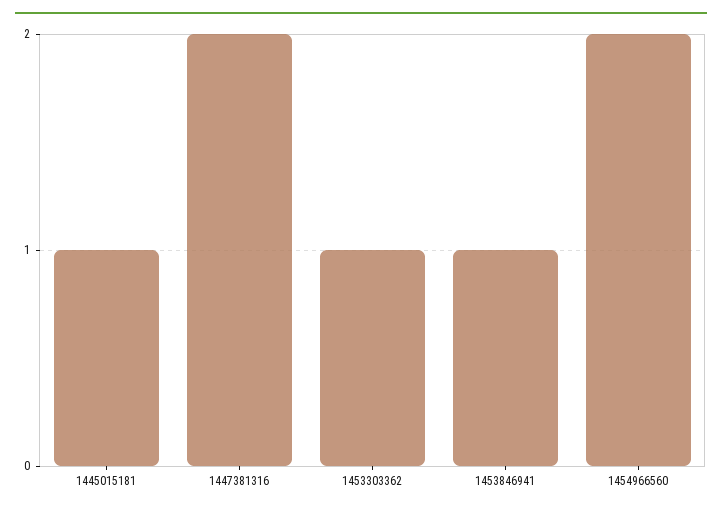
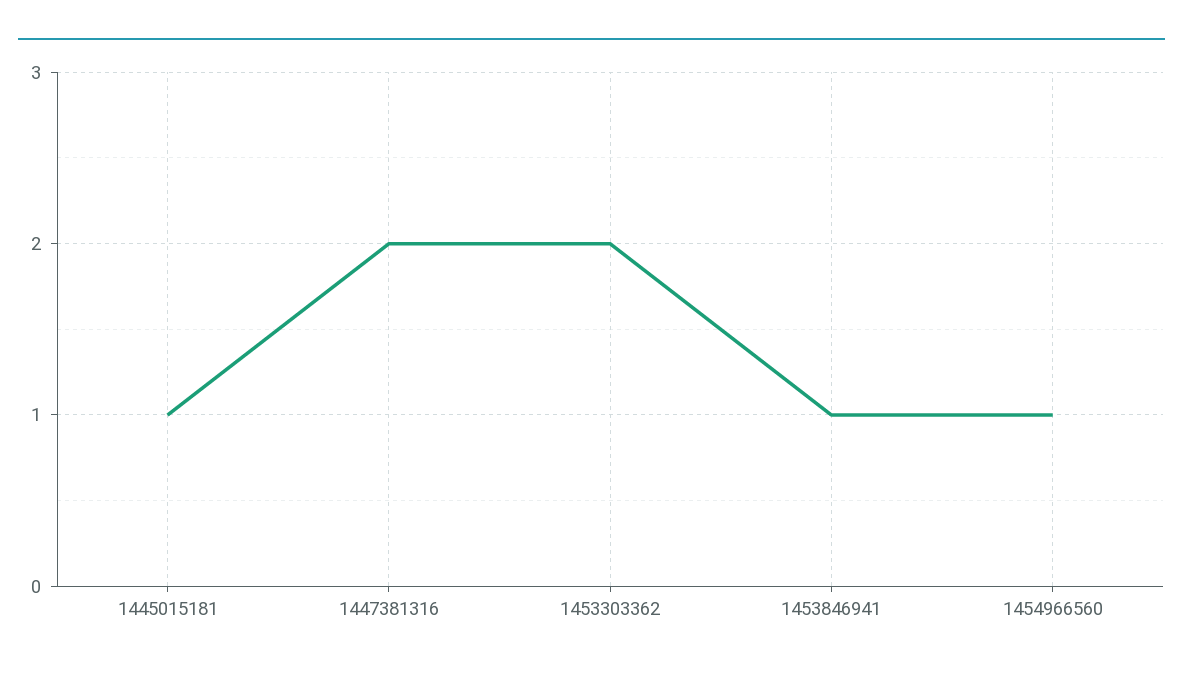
  {
    "1445015181": 1,
    "1447381316": 2,
-   "1453303362": 1,
+   "1453303362": 2,
    "1453846941": 1,
-   "1454966560": 2
+   "1454966560": 1
  }

